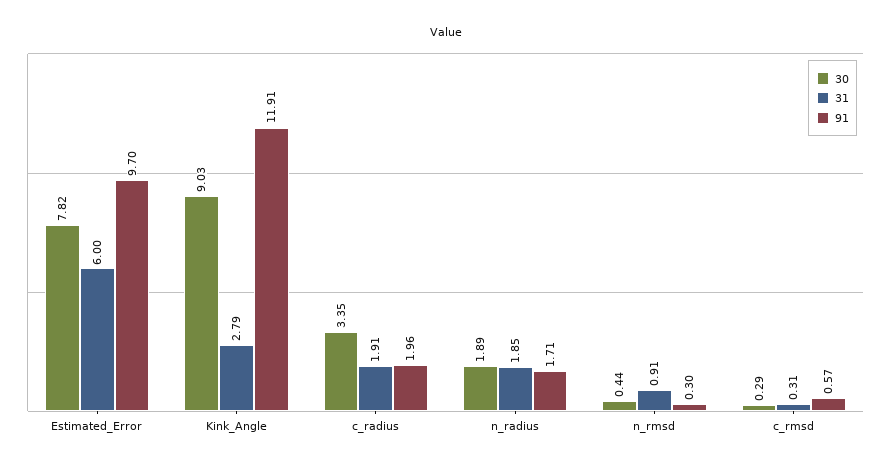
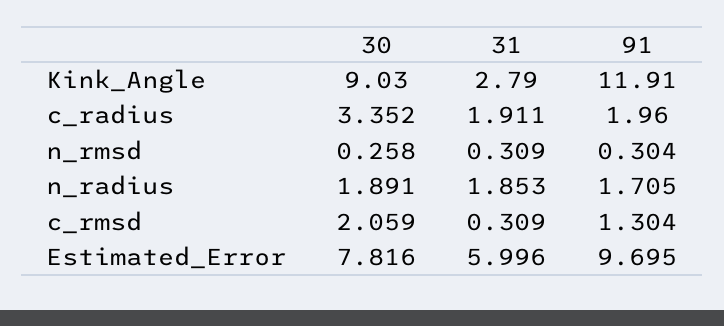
  {
    "30": {
      "Estimated_Error": 7.816,
      "Kink_Angle": 9.03,
      "c_radius": 3.352,
      "n_radius": 1.891,
-     "n_rmsd": 0.44,
+     "n_rmsd": 0.258,
-     "c_rmsd": 0.29
+     "c_rmsd": 2.059
    },
    "31": {
      "Estimated_Error": 5.996,
      "Kink_Angle": 2.79,
      "c_radius": 1.911,
      "n_radius": 1.853,
-     "n_rmsd": 0.91,
+     "n_rmsd": 0.309,
      "c_rmsd": 0.309
    },
    "91": {
      "Estimated_Error": 9.695,
      "Kink_Angle": 11.91,
      "c_radius": 1.96,
      "n_radius": 1.705,
      "n_rmsd": 0.304,
-     "c_rmsd": 0.57
+     "c_rmsd": 1.304
    }
  }

